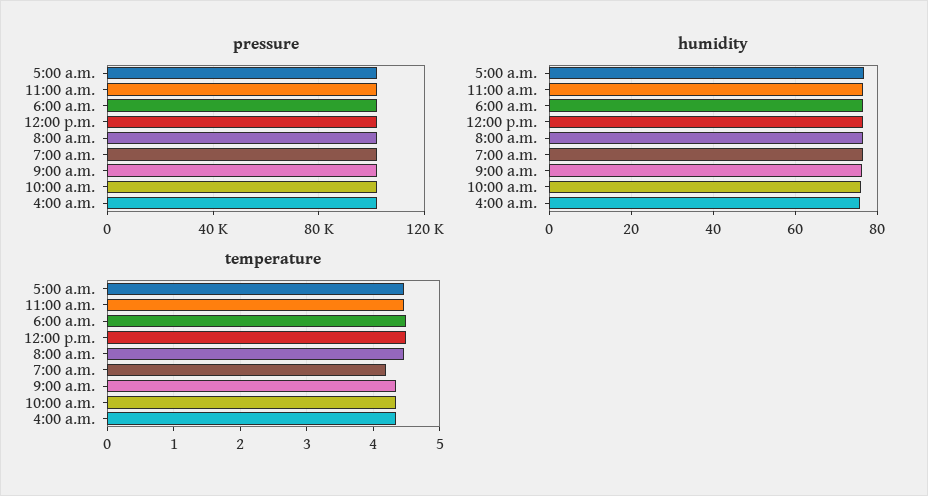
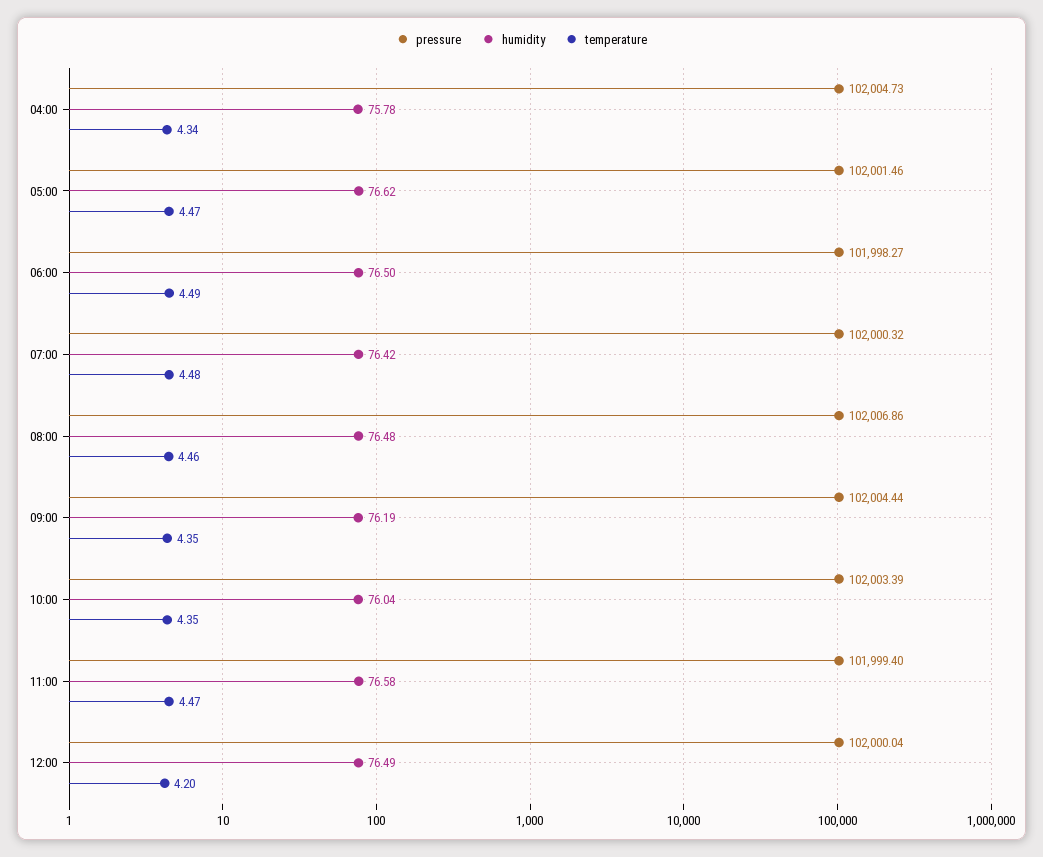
  {
    "pressure": {
      "5:00 a.m.": 102001.46,
      "11:00 a.m.": 101999.4,
      "6:00 a.m.": 101998.27,
      "12:00 p.m.": 102000.04,
      "8:00 a.m.": 102006.86,
      "7:00 a.m.": 102000.32,
      "9:00 a.m.": 102004.44,
      "10:00 a.m.": 102003.39,
      "4:00 a.m.": 102004.73
    },
    "humidity": {
      "5:00 a.m.": 76.62,
      "11:00 a.m.": 76.58,
      "6:00 a.m.": 76.5,
      "12:00 p.m.": 76.49,
      "8:00 a.m.": 76.48,
      "7:00 a.m.": 76.42,
      "9:00 a.m.": 76.19,
      "10:00 a.m.": 76.04,
      "4:00 a.m.": 75.78
    },
    "temperature": {
      "5:00 a.m.": 4.47,
      "11:00 a.m.": 4.47,
      "6:00 a.m.": 4.49,
-     "12:00 p.m.": 4.5,
+     "12:00 p.m.": 4.2,
      "8:00 a.m.": 4.46,
-     "7:00 a.m.": 4.2,
+     "7:00 a.m.": 4.48,
      "9:00 a.m.": 4.35,
      "10:00 a.m.": 4.35,
      "4:00 a.m.": 4.34
    }
  }

